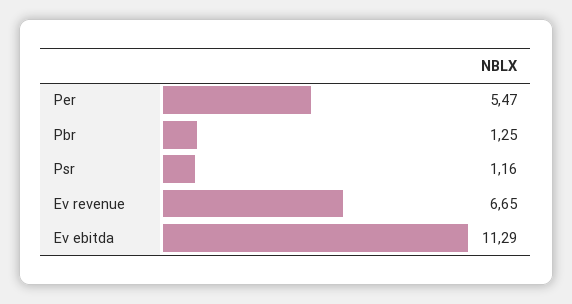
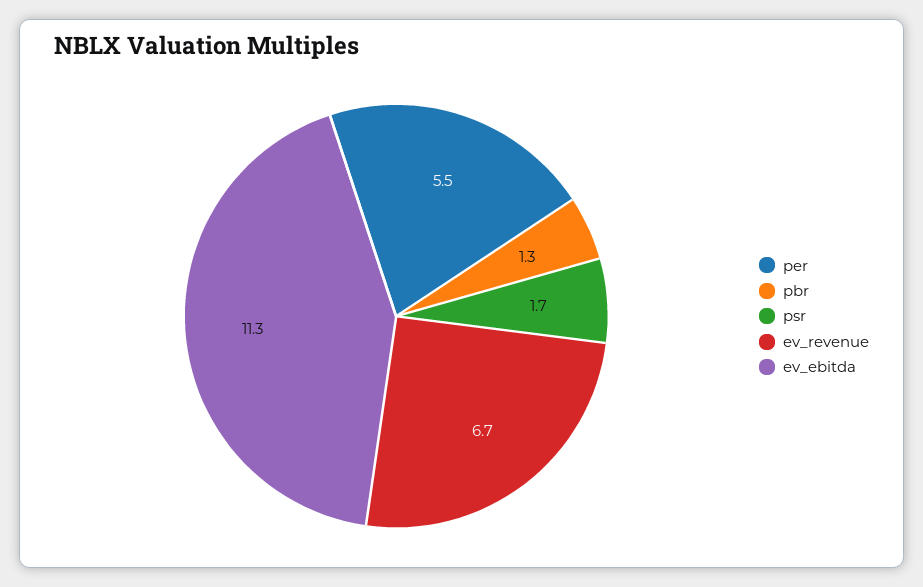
  {
    "Per": 5.47,
    "Pbr": 1.25,
-   "Psr": 1.16,
+   "Psr": 1.7,
    "Ev revenue": 6.65,
    "Ev ebitda": 11.29
  }

